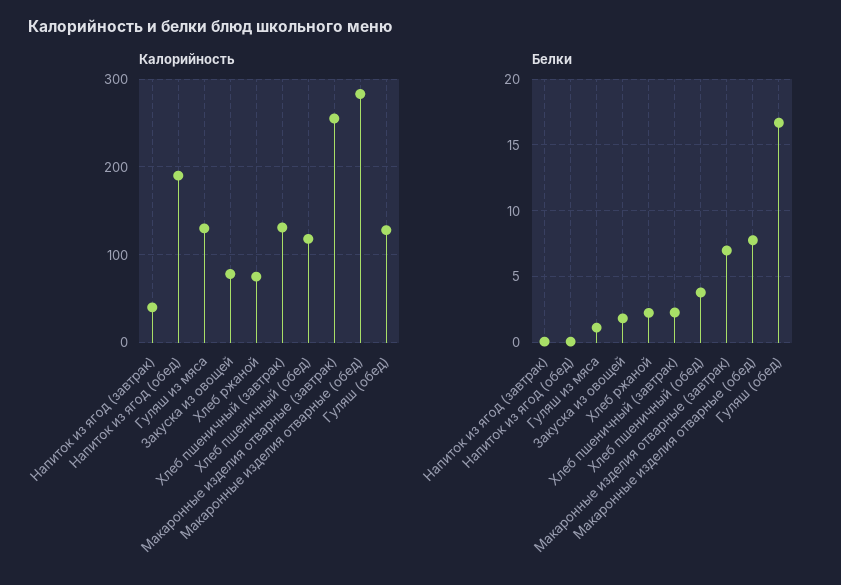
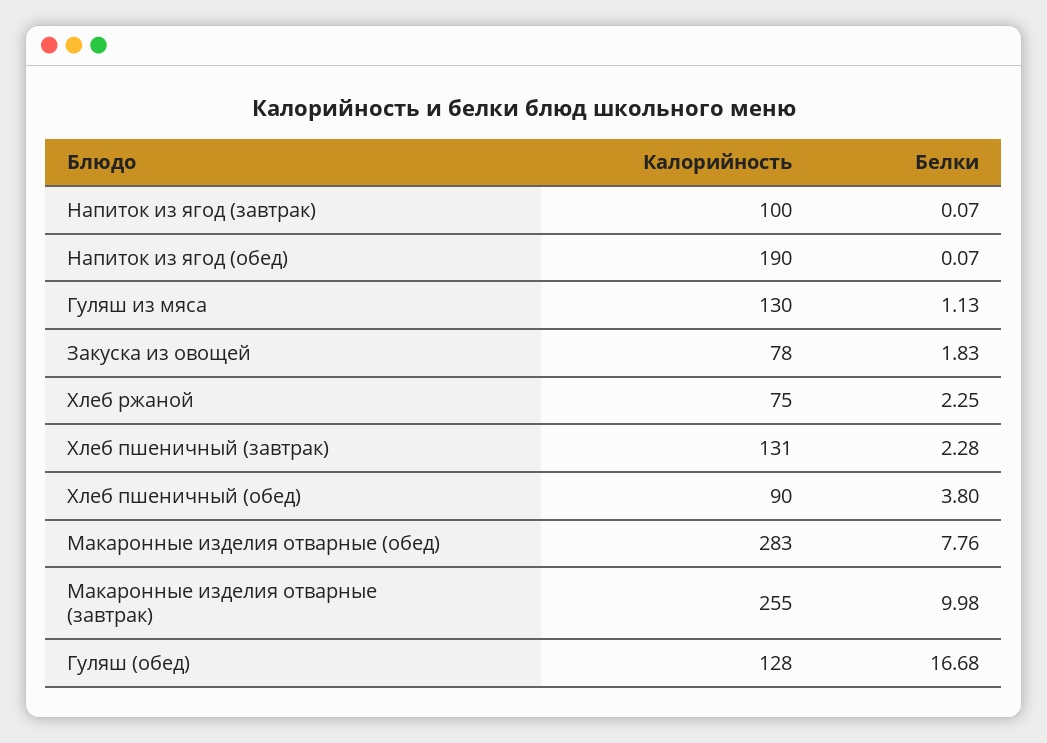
  {
    "Калорийность": {
-     "Напиток из ягод (завтрак)": 40,
+     "Напиток из ягод (завтрак)": 100,
      "Напиток из ягод (обед)": 190,
      "Гуляш из мяса": 130,
      "Закуска из овощей": 78,
      "Хлеб ржаной": 75,
      "Хлеб пшеничный (завтрак)": 131,
-     "Хлеб пшеничный (обед)": 120,
+     "Хлеб пшеничный (обед)": 90,
      "Макаронные изделия отварные (завтрак)": 255,
      "Макаронные изделия отварные (обед)": 283,
      "Гуляш (обед)": 128
    },
    "Белки": {
      "Напиток из ягод (завтрак)": 0.07,
      "Напиток из ягод (обед)": 0.07,
      "Гуляш из мяса": 1.13,
      "Закуска из овощей": 1.83,
      "Хлеб ржаной": 2.25,
      "Хлеб пшеничный (завтрак)": 2.28,
      "Хлеб пшеничный (обед)": 3.8,
-     "Макаронные изделия отварные (завтрак)": 7,
+     "Макаронные изделия отварные (завтрак)": 9.98,
      "Макаронные изделия отварные (обед)": 7.76,
      "Гуляш (обед)": 16.68
    }
  }

